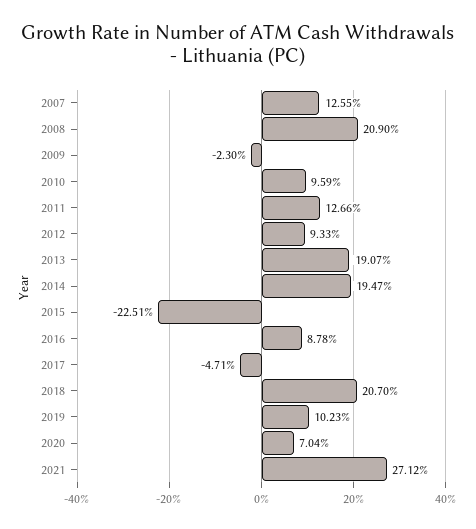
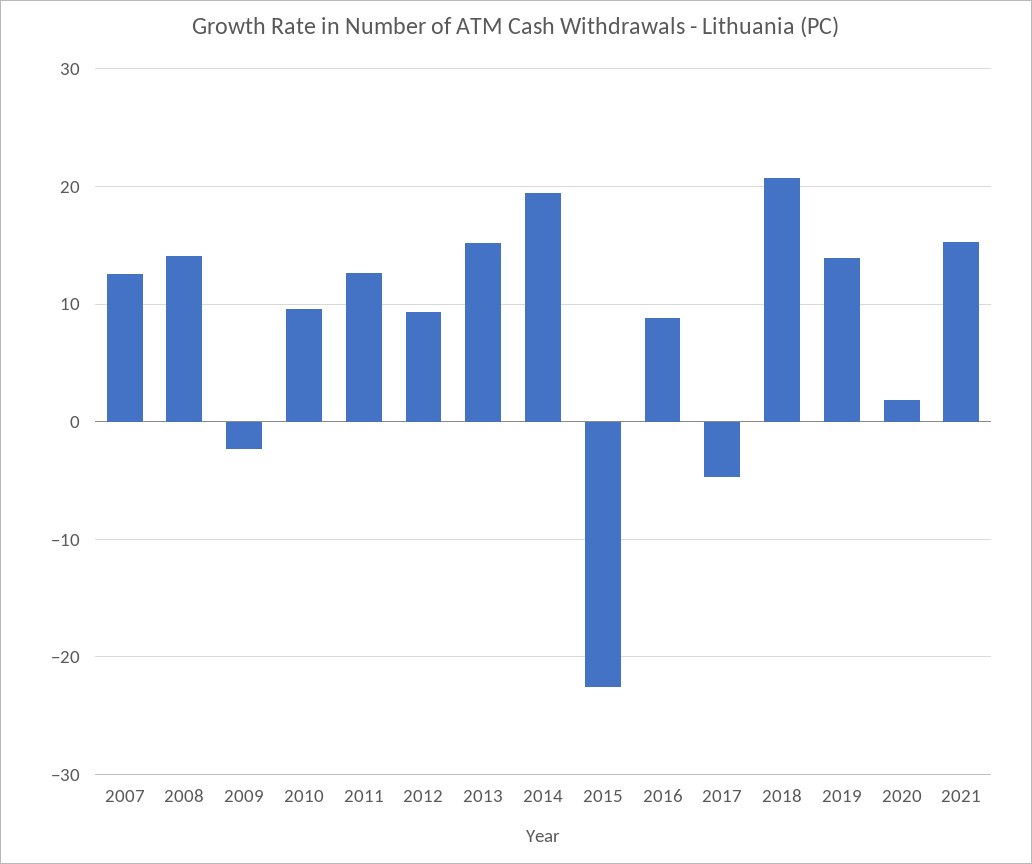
  {
    "2007": 12.55,
-   "2008": 20.9,
+   "2008": 14,
    "2009": -2.3,
    "2010": 9.59,
    "2011": 12.66,
    "2012": 9.33,
-   "2013": 19.07,
+   "2013": 15,
    "2014": 19.47,
    "2015": -22.51,
    "2016": 8.78,
    "2017": -4.71,
    "2018": 20.7,
-   "2019": 10.23,
+   "2019": 14,
-   "2020": 7.04,
+   "2020": 2,
-   "2021": 27.12
+   "2021": 15
  }

